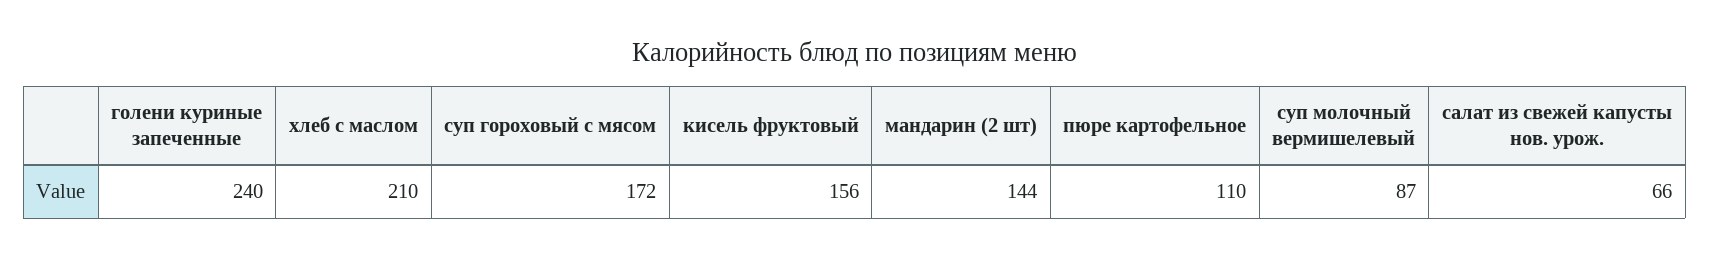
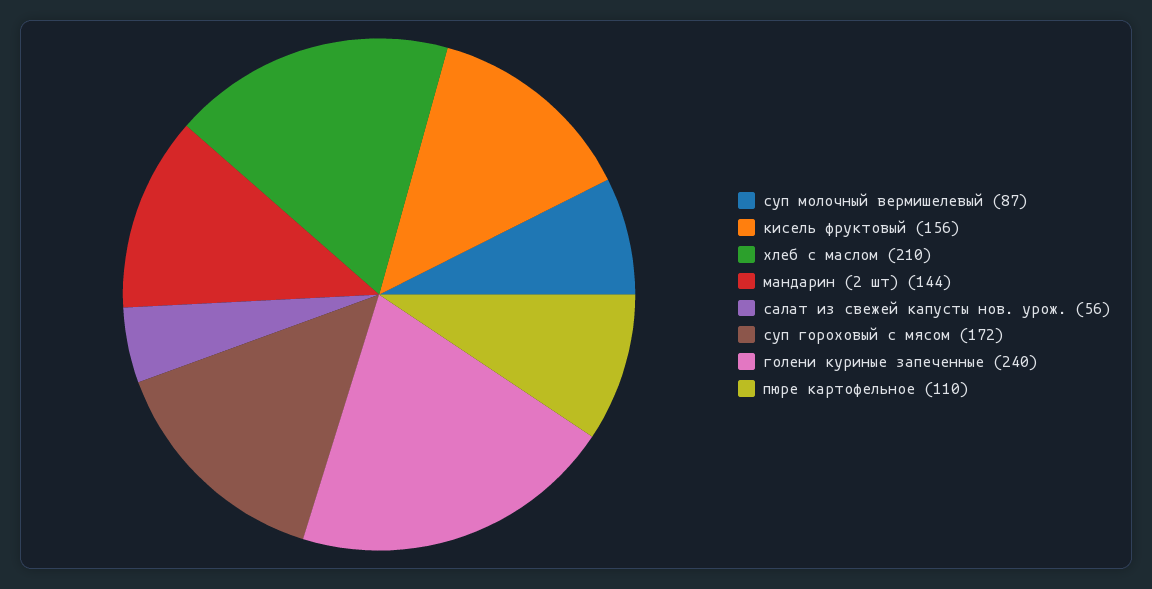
  {
    "голени куриные запеченные": 240,
    "хлеб с маслом": 210,
    "суп гороховый с мясом": 172,
    "кисель фруктовый": 156,
    "мандарин (2 шт)": 144,
    "пюре картофельное": 110,
    "суп молочный вермишелевый": 87,
-   "салат из свежей капусты нов. урож.": 66
+   "салат из свежей капусты нов. урож.": 56
  }

